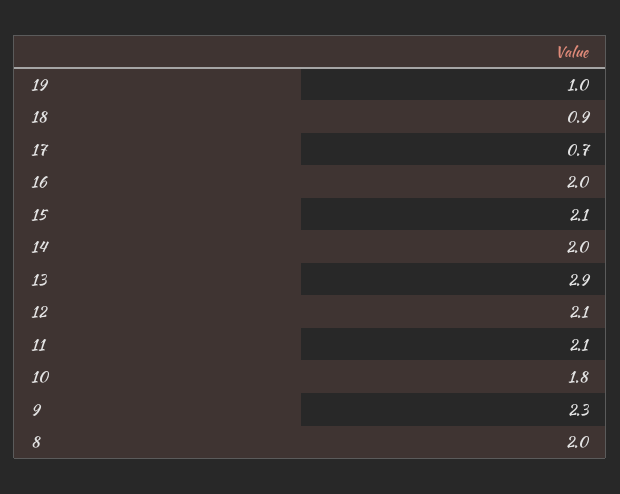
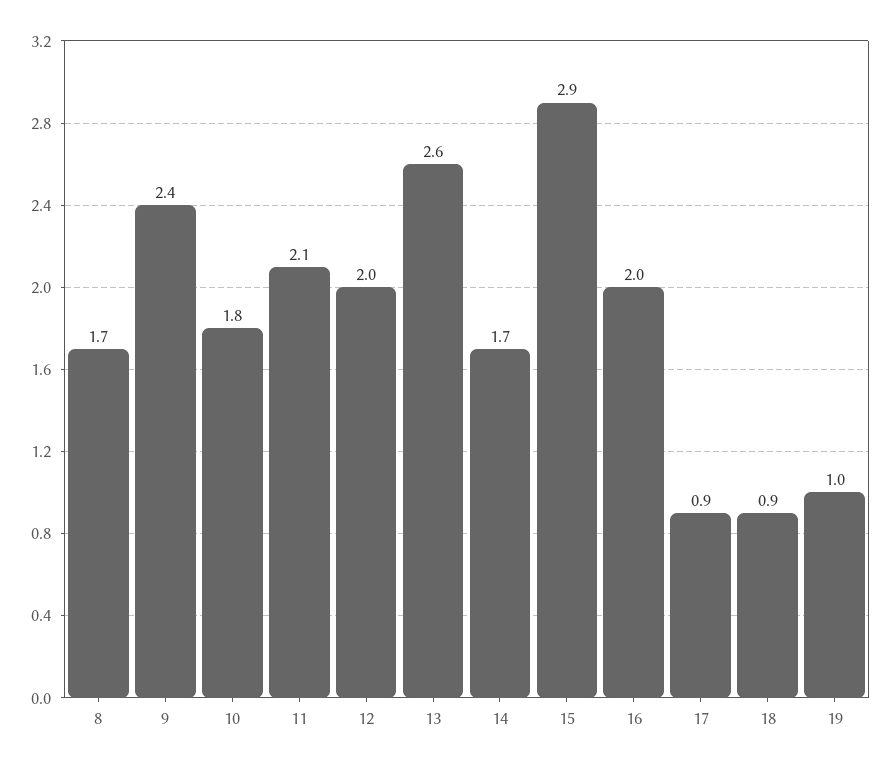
  {
    "19": 1,
    "18": 0.9,
-   "17": 0.7,
+   "17": 0.9,
    "16": 2,
-   "15": 2.1,
+   "15": 2.9,
-   "14": 2,
+   "14": 1.7,
-   "13": 2.9,
+   "13": 2.6,
-   "12": 2.1,
+   "12": 2,
    "11": 2.1,
    "10": 1.8,
-   "9": 2.3,
+   "9": 2.4,
-   "8": 2
+   "8": 1.7
  }

